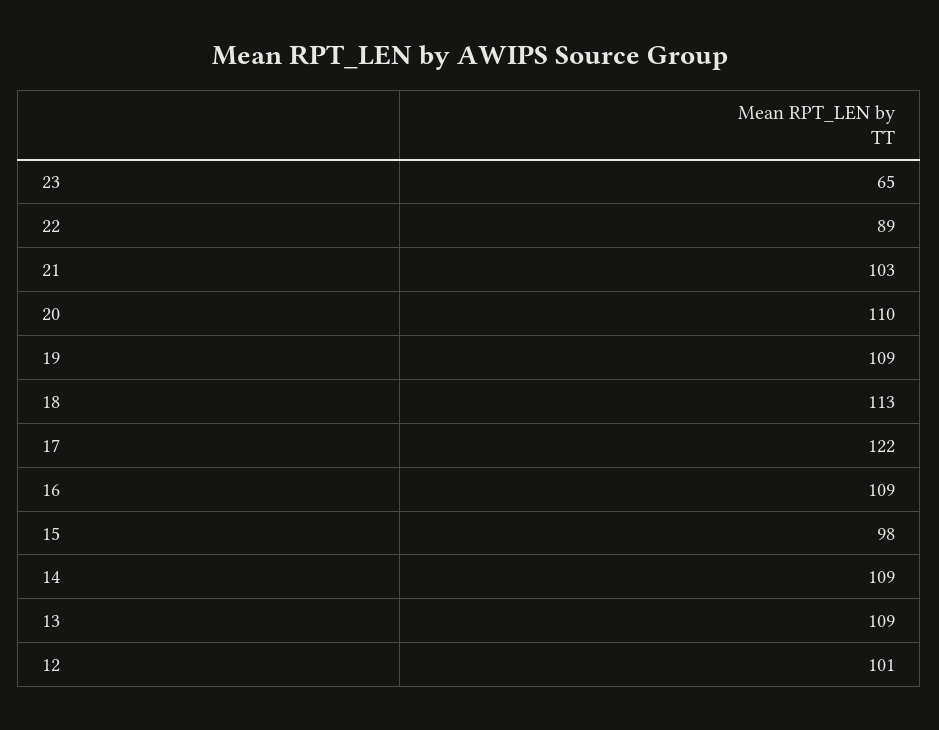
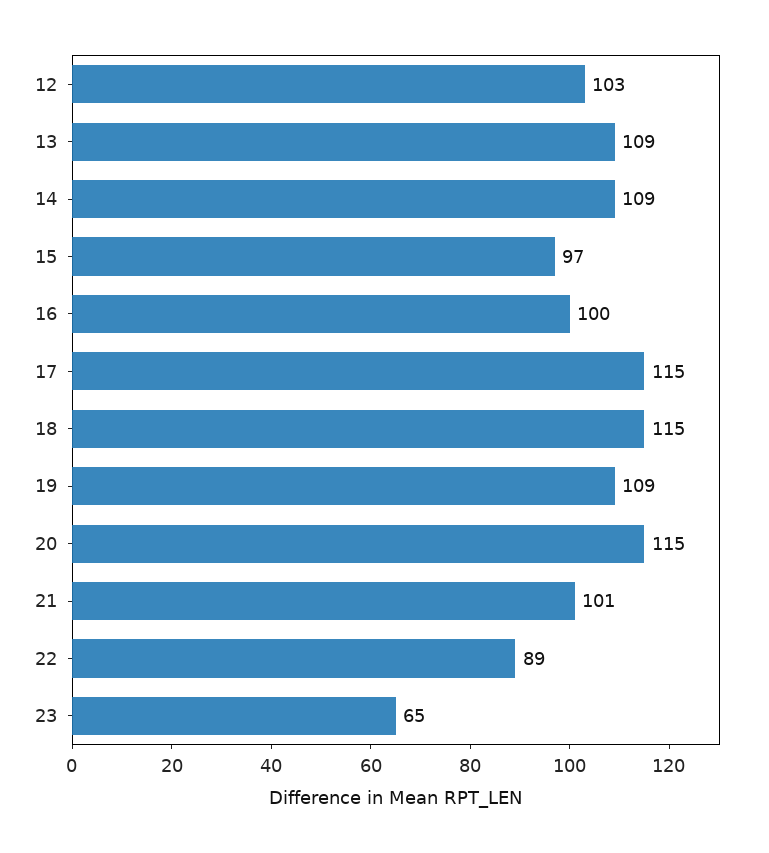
  {
    "23": 65,
    "22": 89,
-   "21": 103,
+   "21": 101,
-   "20": 110,
+   "20": 115,
    "19": 109,
-   "18": 113,
+   "18": 115,
-   "17": 122,
+   "17": 115,
-   "16": 109,
+   "16": 100,
-   "15": 98,
+   "15": 97,
    "14": 109,
    "13": 109,
-   "12": 101
+   "12": 103
  }

